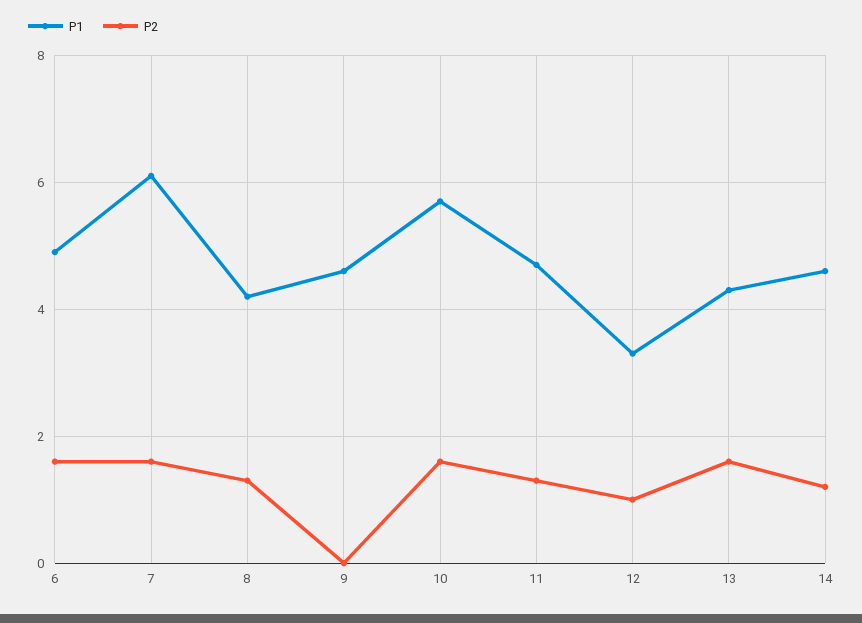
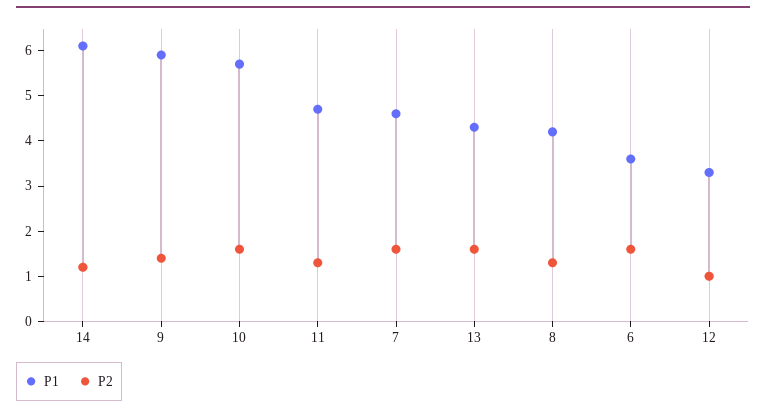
  {
    "P1": {
-     "6": 5,
+     "6": 3.5,
-     "7": 6,
+     "7": 4.5,
      "8": 4,
-     "9": 4.5,
+     "9": 6,
      "10": 5.5,
      "11": 4.5,
      "12": 3.5,
      "13": 4.5,
-     "14": 4.5
+     "14": 6
    },
    "P2": {
      "6": 1.5,
      "7": 1.5,
      "8": 1.5,
-     "9": 0,
+     "9": 1.5,
      "10": 1.5,
      "11": 1.5,
      "12": 1,
      "13": 1.5,
      "14": 1
    }
  }

